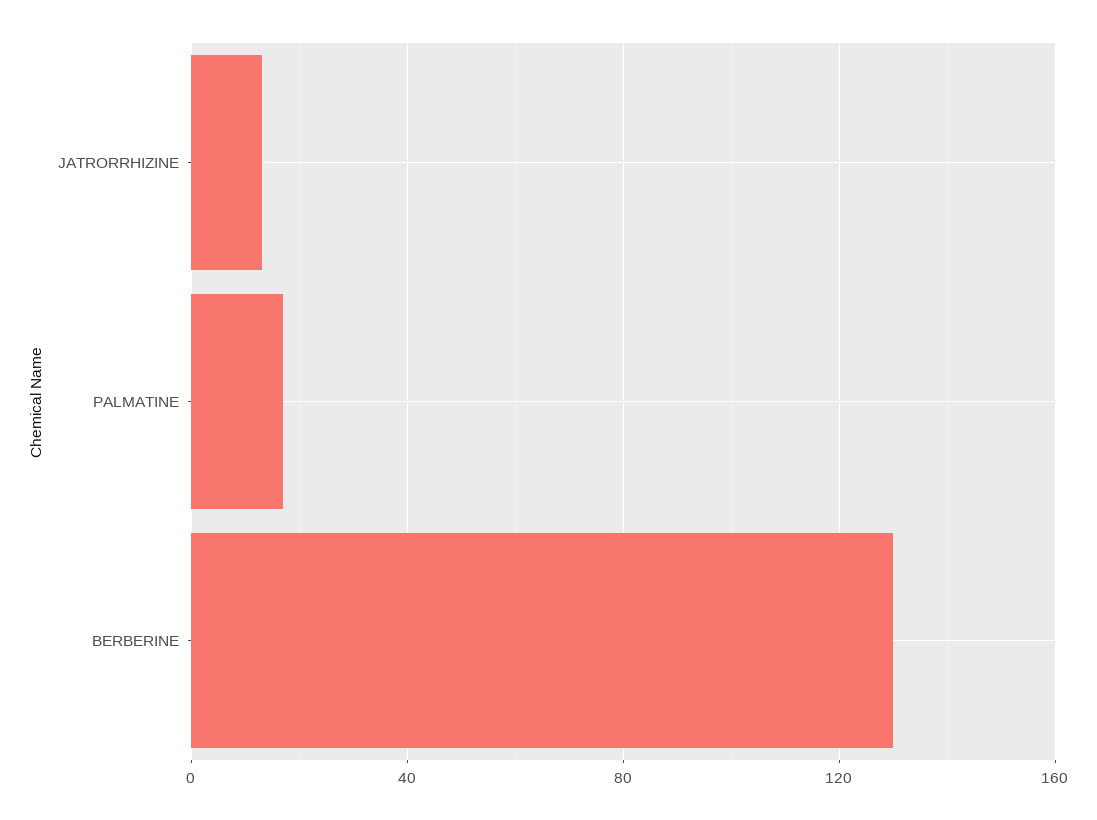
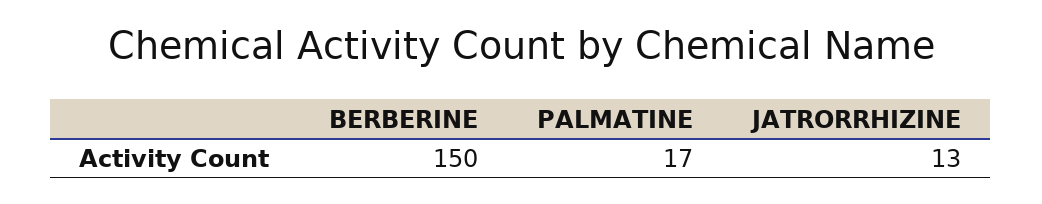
  {
    "JATRORRHIZINE": 13,
    "PALMATINE": 17,
-   "BERBERINE": 130
+   "BERBERINE": 150
  }

